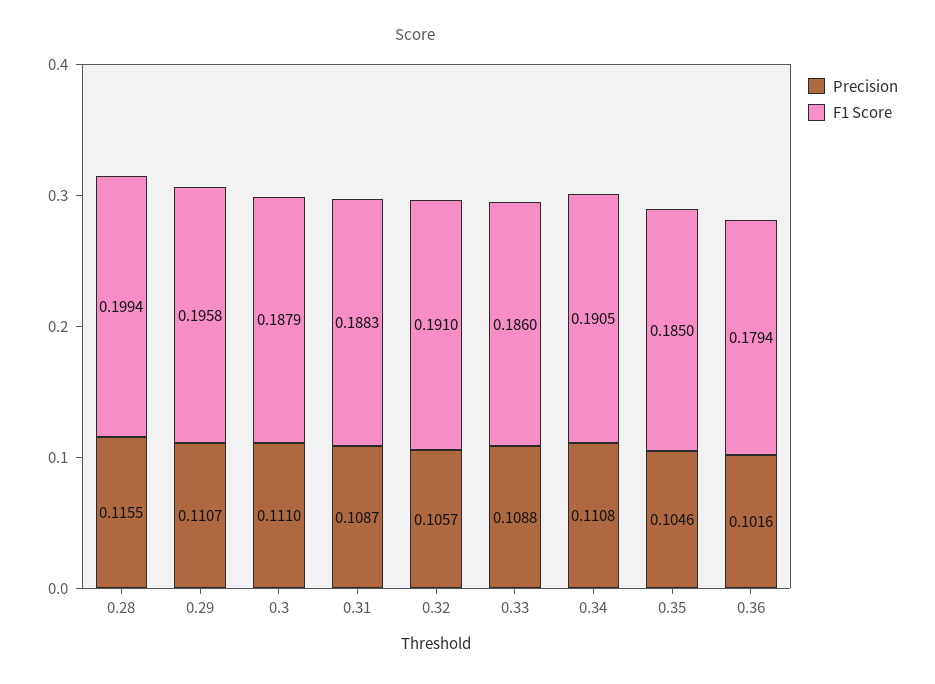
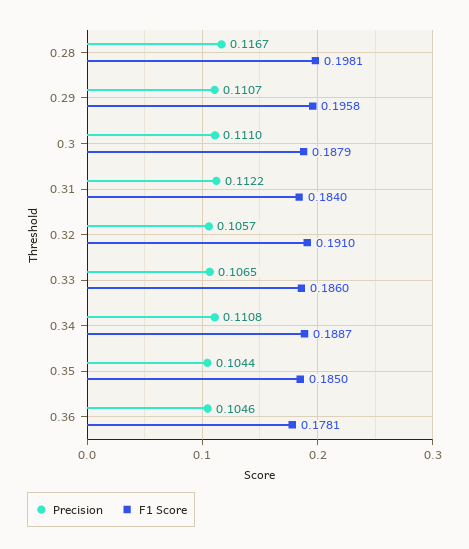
  {
    "Precision": {
-     "0.28": 0.1155,
+     "0.28": 0.1167,
      "0.29": 0.1107,
      "0.3": 0.111,
-     "0.31": 0.1087,
+     "0.31": 0.1122,
      "0.32": 0.1057,
-     "0.33": 0.1088,
+     "0.33": 0.1065,
      "0.34": 0.1108,
-     "0.35": 0.1046,
+     "0.35": 0.1044,
-     "0.36": 0.1016
+     "0.36": 0.1046
    },
    "F1 Score": {
-     "0.28": 0.1994,
+     "0.28": 0.1981,
      "0.29": 0.1958,
      "0.3": 0.1879,
-     "0.31": 0.1883,
+     "0.31": 0.184,
      "0.32": 0.191,
      "0.33": 0.186,
-     "0.34": 0.1905,
+     "0.34": 0.1887,
      "0.35": 0.185,
-     "0.36": 0.1794
+     "0.36": 0.1781
    }
  }

